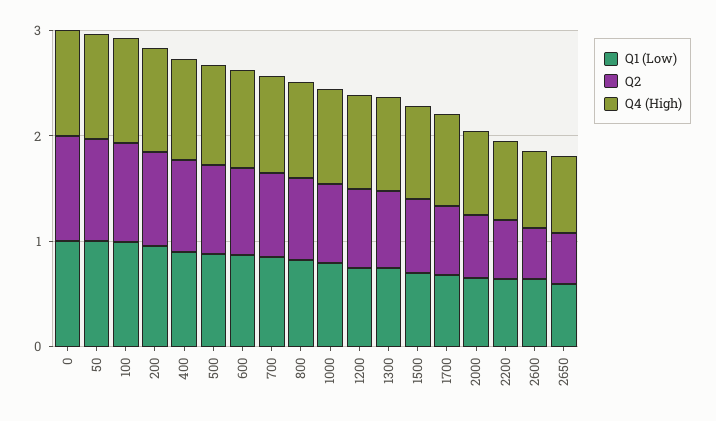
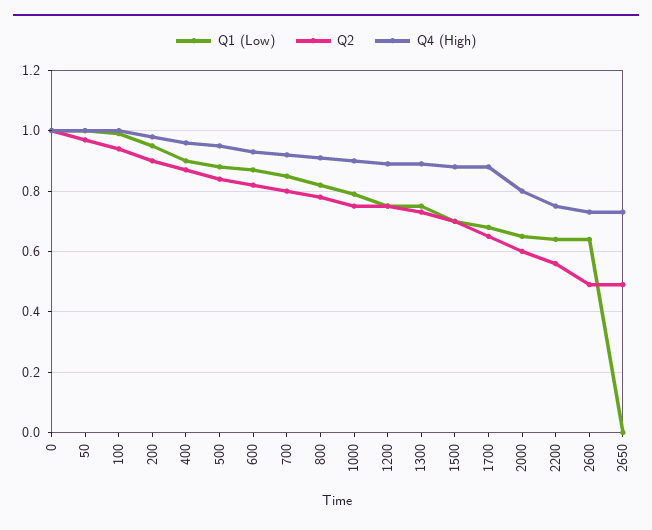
  {
    "Q1 (Low)": {
      "0": 1,
      "50": 1,
      "100": 1,
      "200": 0.95,
      "400": 0.9,
      "500": 0.9,
      "600": 0.85,
      "700": 0.85,
      "800": 0.8,
      "1000": 0.8,
      "1200": 0.75,
      "1300": 0.75,
      "1500": 0.7,
      "1700": 0.7,
      "2000": 0.65,
      "2200": 0.65,
      "2600": 0.65,
-     "2650": 0.6
+     "2650": 0
    },
    "Q2": {
      "0": 1,
      "50": 0.95,
      "100": 0.95,
      "200": 0.9,
      "400": 0.85,
      "500": 0.85,
      "600": 0.8,
      "700": 0.8,
      "800": 0.8,
      "1000": 0.75,
      "1200": 0.75,
      "1300": 0.75,
      "1500": 0.7,
      "1700": 0.65,
      "2000": 0.6,
      "2200": 0.55,
      "2600": 0.5,
      "2650": 0.5
    },
    "Q4 (High)": {
      "0": 1,
      "50": 1,
      "100": 1,
      "200": 1,
      "400": 0.95,
      "500": 0.95,
      "600": 0.95,
      "700": 0.9,
      "800": 0.9,
      "1000": 0.9,
      "1200": 0.9,
      "1300": 0.9,
      "1500": 0.9,
      "1700": 0.9,
      "2000": 0.8,
      "2200": 0.75,
      "2600": 0.75,
      "2650": 0.75
    }
  }

